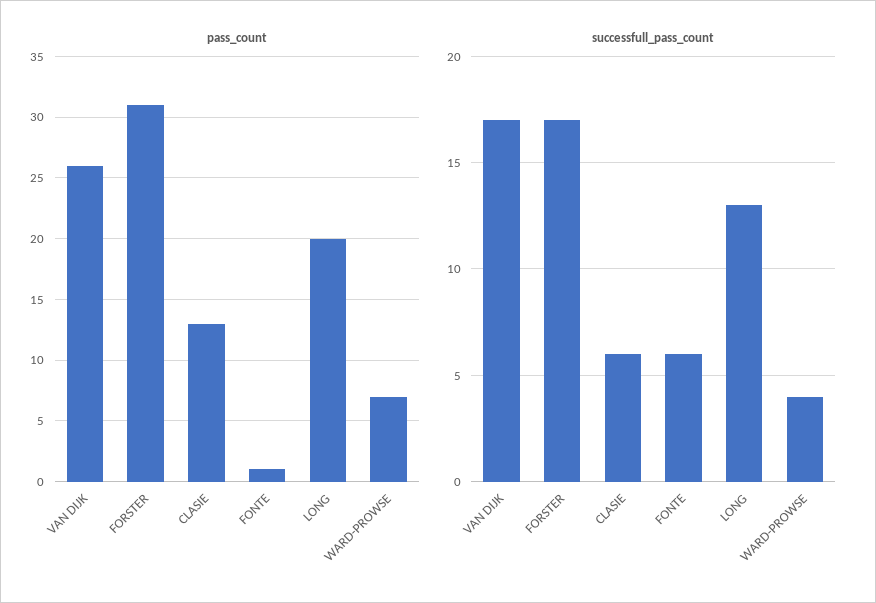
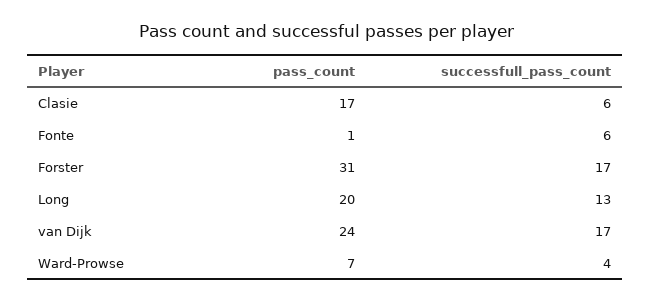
  {
    "pass_count": {
-     "VAN DIJK": 26,
+     "VAN DIJK": 24,
      "FORSTER": 31,
-     "CLASIE": 13,
+     "CLASIE": 17,
      "FONTE": 1,
      "LONG": 20,
      "WARD-PROWSE": 7
    },
    "successfull_pass_count": {
      "VAN DIJK": 17,
      "FORSTER": 17,
      "CLASIE": 6,
      "FONTE": 6,
      "LONG": 13,
      "WARD-PROWSE": 4
    }
  }

